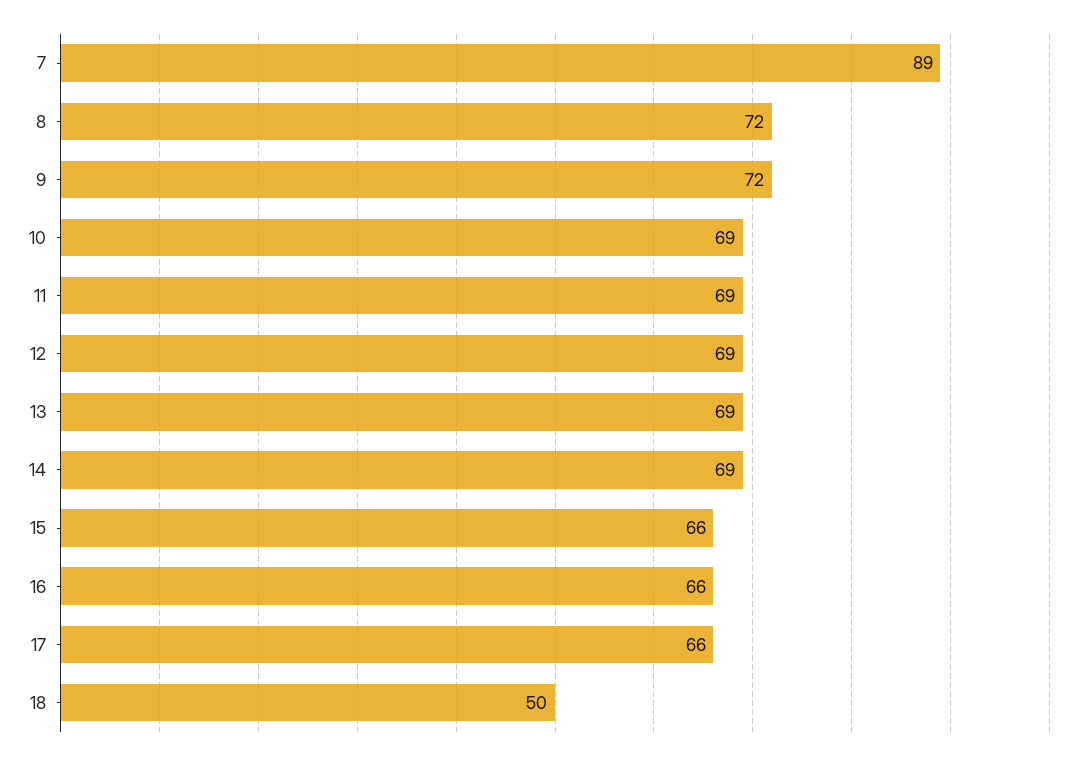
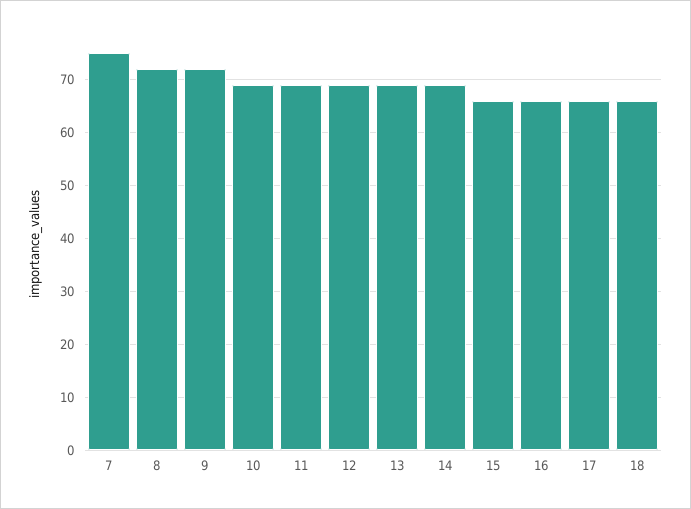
  {
-   "7": 89,
+   "7": 75,
    "8": 72,
    "9": 72,
    "10": 69,
    "11": 69,
    "12": 69,
    "13": 69,
    "14": 69,
    "15": 66,
    "16": 66,
    "17": 66,
-   "18": 50
+   "18": 65
  }

